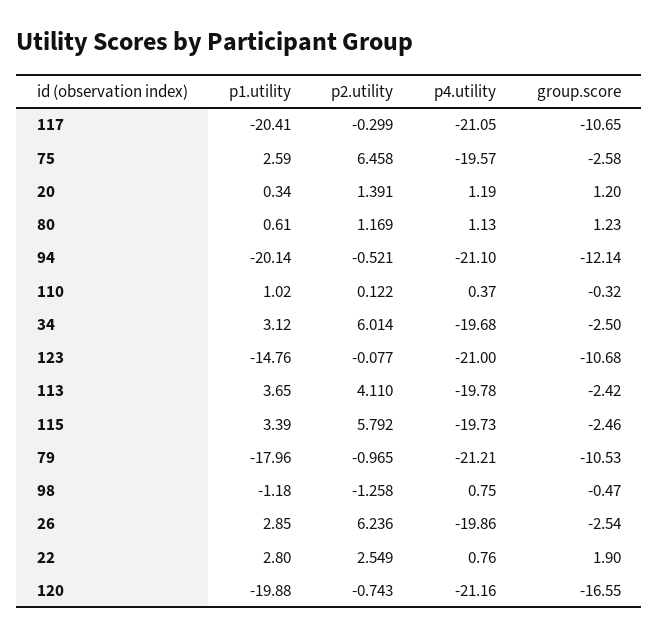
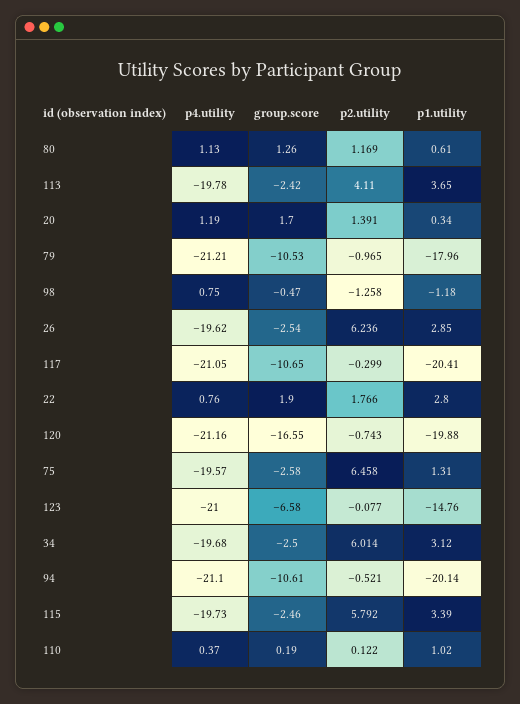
  {
    "p1.utility": {
      "117": -20.41,
-     "75": 2.59,
+     "75": 1.31,
      "20": 0.34,
      "80": 0.61,
      "94": -20.14,
      "110": 1.02,
      "34": 3.12,
      "123": -14.76,
      "113": 3.65,
      "115": 3.39,
      "79": -17.96,
      "98": -1.18,
      "26": 2.85,
      "22": 2.8,
      "120": -19.88
    },
    "p2.utility": {
      "117": -0.299,
      "75": 6.458,
      "20": 1.391,
      "80": 1.169,
      "94": -0.521,
      "110": 0.122,
      "34": 6.014,
      "123": -0.077,
      "113": 4.11,
      "115": 5.792,
      "79": -0.965,
      "98": -1.258,
      "26": 6.236,
-     "22": 2.549,
+     "22": 1.766,
      "120": -0.743
    },
    "p4.utility": {
      "117": -21.05,
      "75": -19.57,
      "20": 1.19,
      "80": 1.13,
      "94": -21.1,
      "110": 0.37,
      "34": -19.68,
      "123": -21,
      "113": -19.78,
      "115": -19.73,
      "79": -21.21,
      "98": 0.75,
-     "26": -19.86,
+     "26": -19.62,
      "22": 0.76,
      "120": -21.16
    },
    "group.score": {
      "117": -10.65,
      "75": -2.58,
-     "20": 1.2,
+     "20": 1.7,
-     "80": 1.23,
+     "80": 1.26,
-     "94": -12.14,
+     "94": -10.61,
-     "110": -0.32,
+     "110": 0.19,
      "34": -2.5,
-     "123": -10.68,
+     "123": -6.58,
      "113": -2.42,
      "115": -2.46,
      "79": -10.53,
      "98": -0.47,
      "26": -2.54,
      "22": 1.9,
      "120": -16.55
    }
  }

